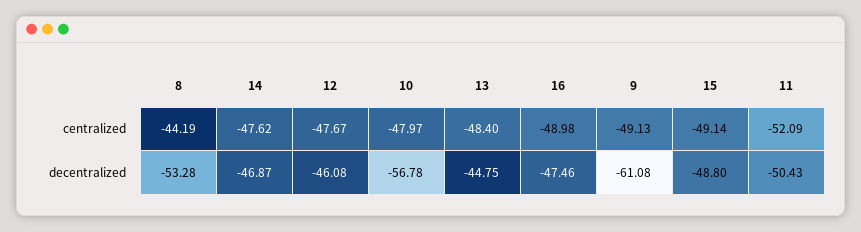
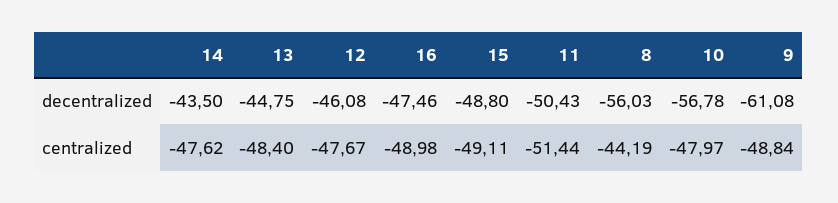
  {
    "8": {
      "centralized": -44.19,
-     "decentralized": -53.28
+     "decentralized": -56.03
    },
    "14": {
      "centralized": -47.62,
-     "decentralized": -46.87
+     "decentralized": -43.5
    },
    "12": {
      "centralized": -47.67,
      "decentralized": -46.08
    },
    "10": {
      "centralized": -47.97,
      "decentralized": -56.78
    },
    "13": {
      "centralized": -48.4,
      "decentralized": -44.75
    },
    "16": {
      "centralized": -48.98,
      "decentralized": -47.46
    },
    "9": {
-     "centralized": -49.13,
+     "centralized": -48.84,
      "decentralized": -61.08
    },
    "15": {
-     "centralized": -49.14,
+     "centralized": -49.11,
      "decentralized": -48.8
    },
    "11": {
-     "centralized": -52.09,
+     "centralized": -51.44,
      "decentralized": -50.43
    }
  }

